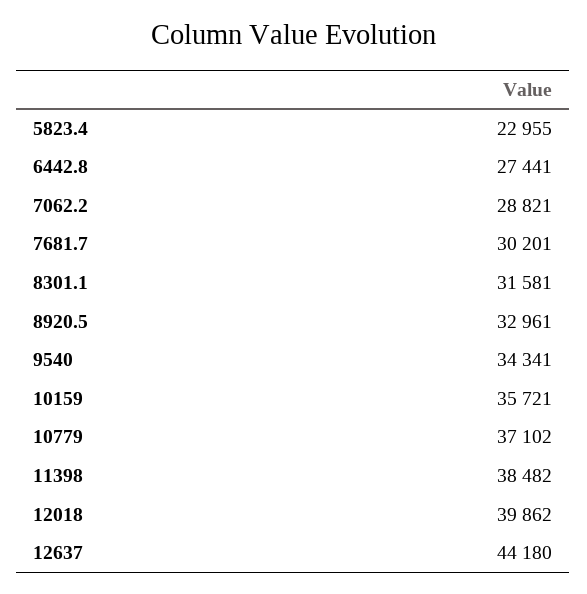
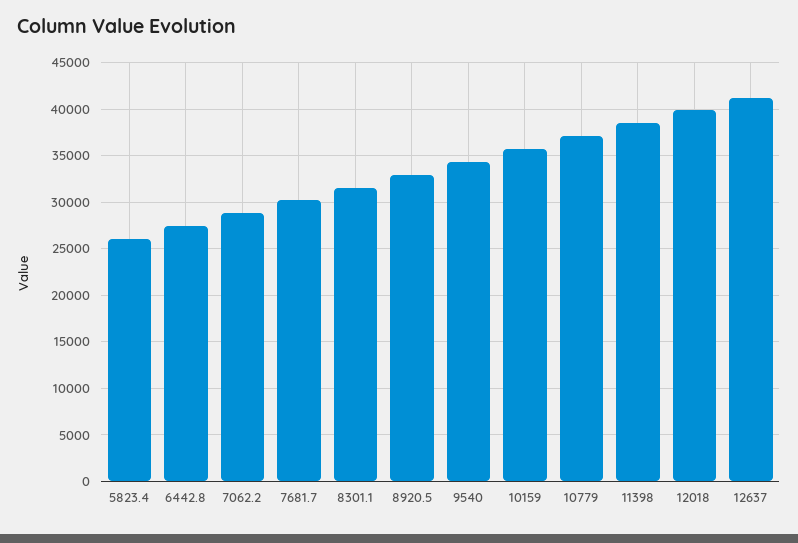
  {
-   "5823.4": 22955,
+   "5823.4": 26000,
    "6442.8": 27441,
    "7062.2": 28821,
    "7681.7": 30201,
    "8301.1": 31581,
    "8920.5": 32961,
    "9540": 34341,
    "10159": 35721,
    "10779": 37102,
    "11398": 38482,
    "12018": 39862,
-   "12637": 44180
+   "12637": 41000
  }

